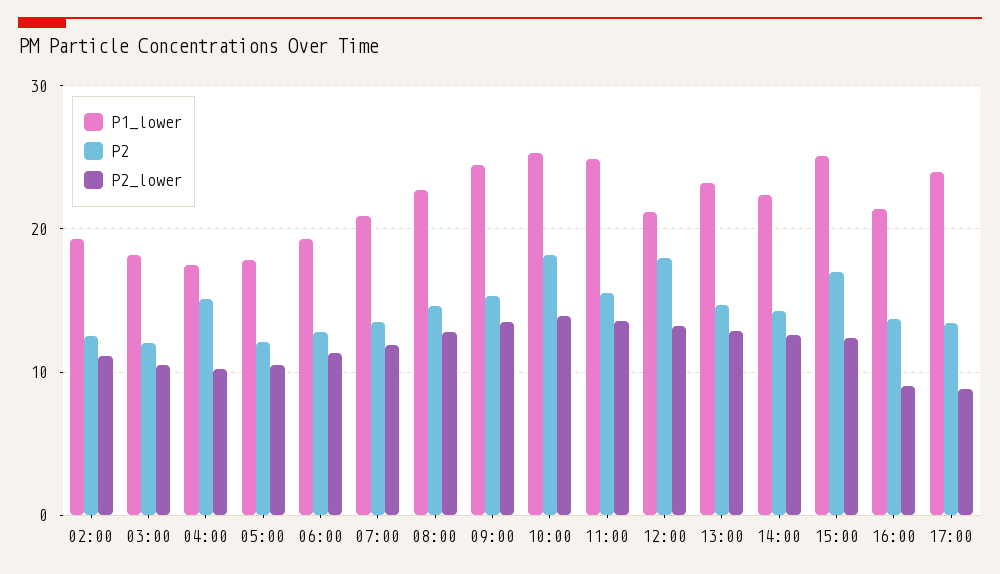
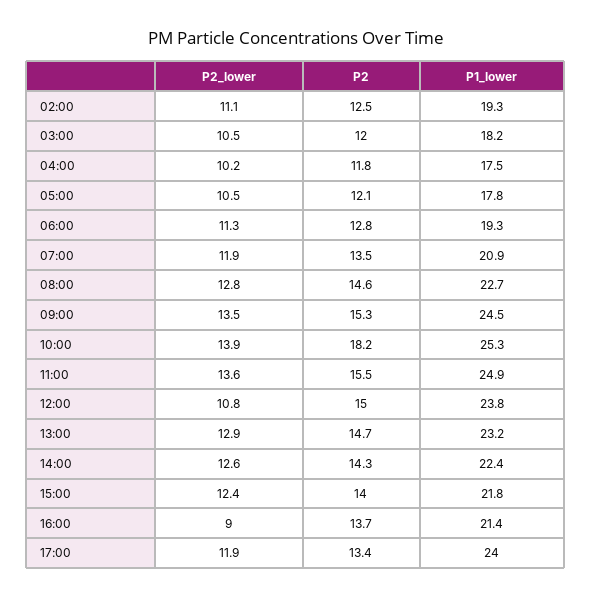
  {
    "P1_lower": {
      "02:00": 19.3,
      "03:00": 18.2,
      "04:00": 17.5,
      "05:00": 17.8,
      "06:00": 19.3,
      "07:00": 20.9,
      "08:00": 22.7,
      "09:00": 24.5,
      "10:00": 25.3,
      "11:00": 24.9,
-     "12:00": 21,
+     "12:00": 23.8,
      "13:00": 23.2,
      "14:00": 22.4,
-     "15:00": 25,
+     "15:00": 21.8,
      "16:00": 21.4,
      "17:00": 24
    },
    "P2": {
      "02:00": 12.5,
      "03:00": 12,
-     "04:00": 15,
+     "04:00": 11.8,
      "05:00": 12.1,
      "06:00": 12.8,
      "07:00": 13.5,
      "08:00": 14.6,
      "09:00": 15.3,
      "10:00": 18.2,
      "11:00": 15.5,
-     "12:00": 18,
+     "12:00": 15,
      "13:00": 14.7,
      "14:00": 14.3,
-     "15:00": 17,
+     "15:00": 14,
      "16:00": 13.7,
      "17:00": 13.4
    },
    "P2_lower": {
      "02:00": 11.1,
      "03:00": 10.5,
      "04:00": 10.2,
      "05:00": 10.5,
      "06:00": 11.3,
      "07:00": 11.9,
      "08:00": 12.8,
      "09:00": 13.5,
      "10:00": 13.9,
      "11:00": 13.6,
-     "12:00": 13,
+     "12:00": 10.8,
      "13:00": 12.9,
      "14:00": 12.6,
      "15:00": 12.4,
      "16:00": 9,
-     "17:00": 9
+     "17:00": 11.9
    }
  }

